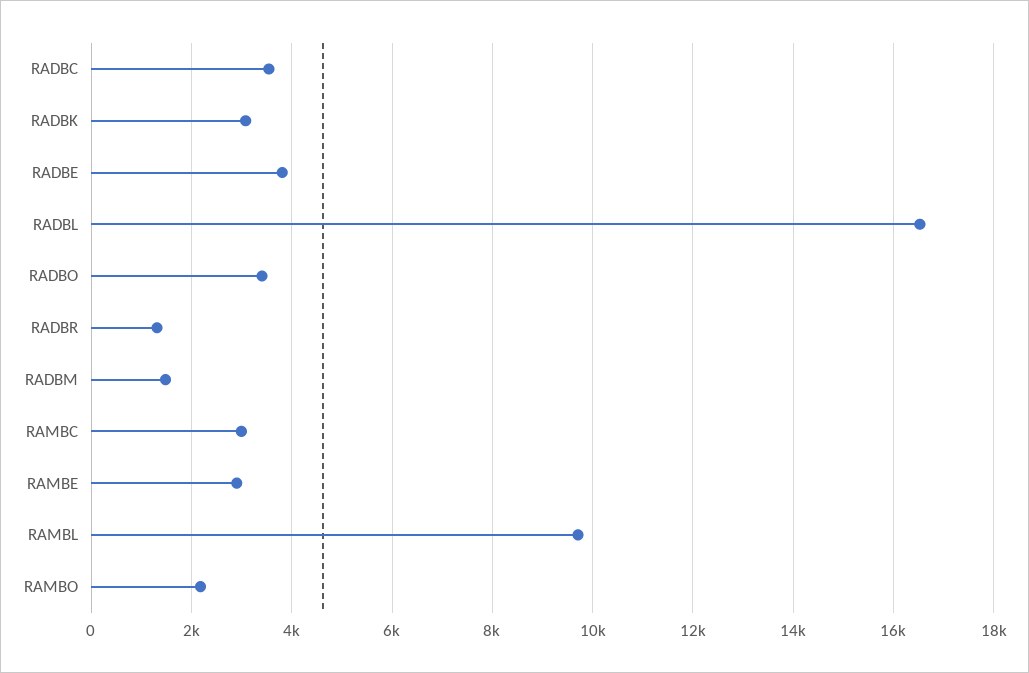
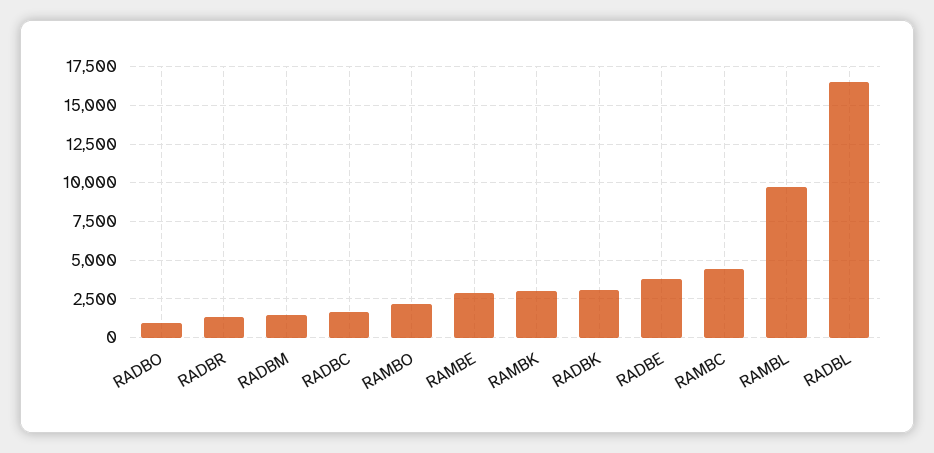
  {
-   "RADBC": 3600,
+   "RADBC": 1500,
    "RADBK": 3000,
    "RADBE": 3800,
    "RADBL": 16600,
-   "RADBO": 3400,
+   "RADBO": 1000,
    "RADBR": 1400,
    "RADBM": 1400,
-   "RAMBC": 3000,
+   "RAMBC": 4500,
    "RAMBE": 3000,
    "RAMBL": 9800,
-   "RAMBO": 2200
+   "RAMBO": 2200,
+   "RAMBK": 3000
  }

